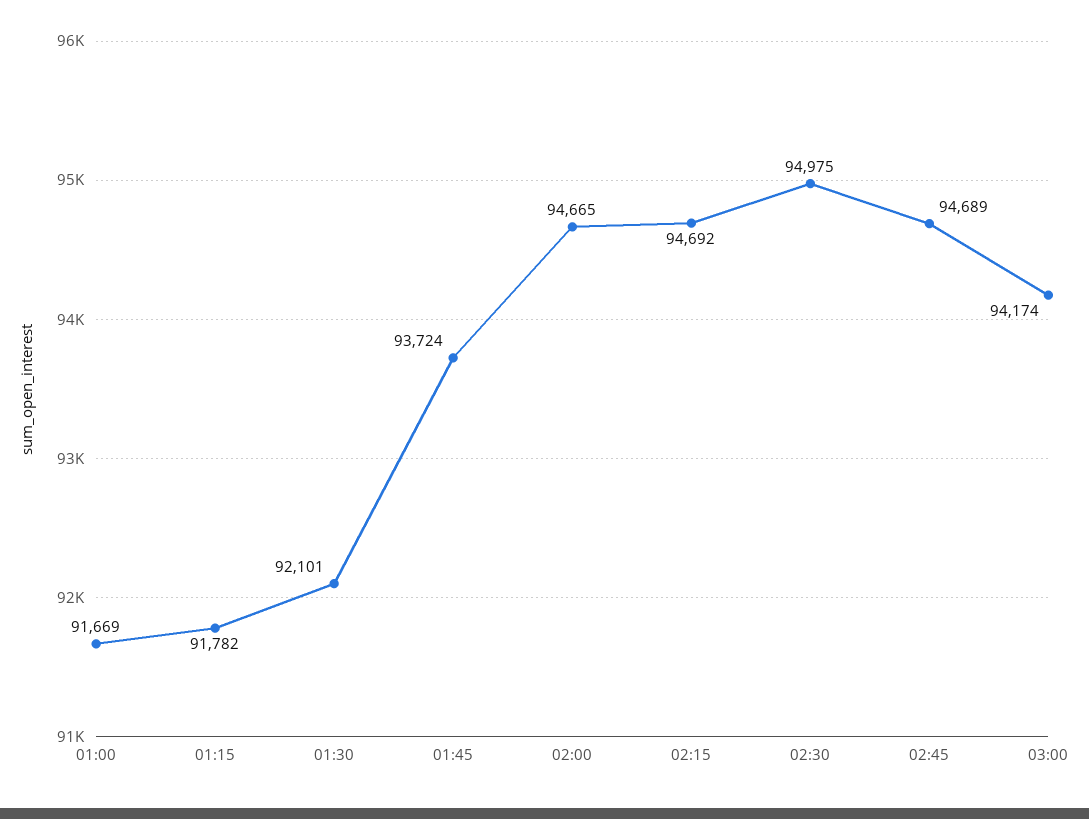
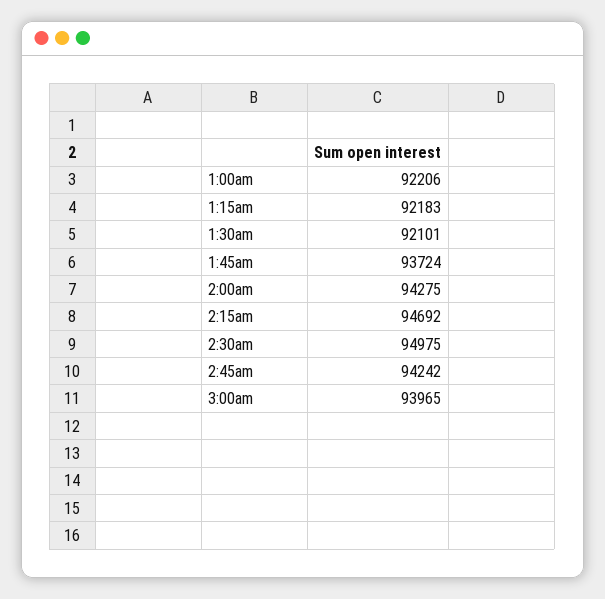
  {
-   "01:00": 91669,
+   "01:00": 92206,
-   "01:15": 91782,
+   "01:15": 92183,
    "01:30": 92101,
    "01:45": 93724,
-   "02:00": 94665,
+   "02:00": 94275,
    "02:15": 94692,
    "02:30": 94975,
-   "02:45": 94689,
+   "02:45": 94242,
-   "03:00": 94174
+   "03:00": 93965
  }

